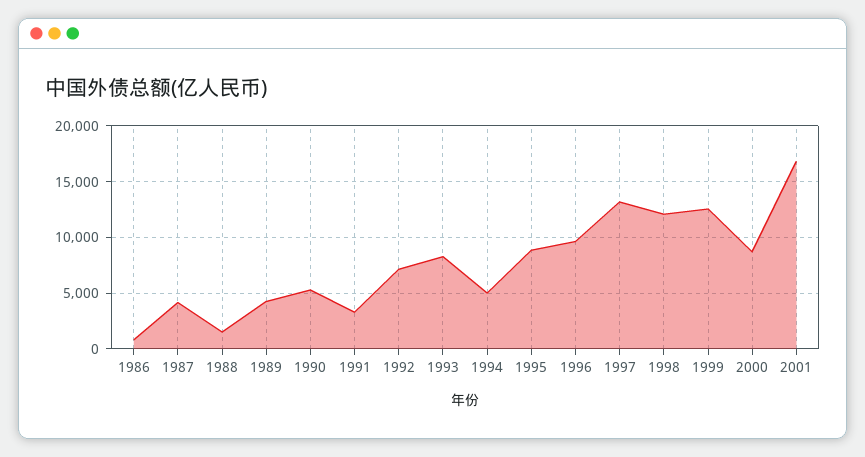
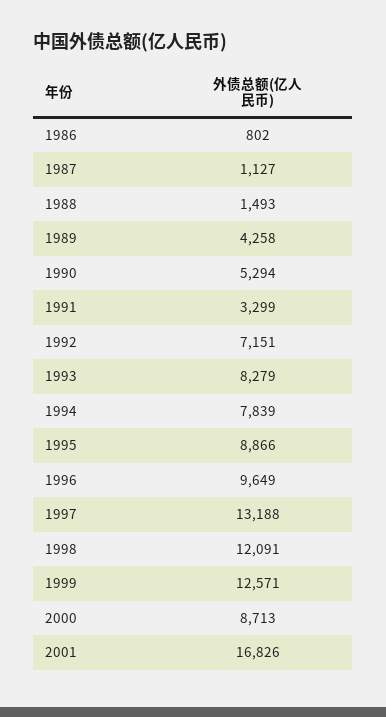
  {
    "1986": 802,
-   "1987": 4000,
+   "1987": 1127,
    "1988": 1493,
    "1989": 4258,
    "1990": 5294,
    "1991": 3299,
    "1992": 7151,
    "1993": 8279,
-   "1994": 5000,
+   "1994": 7839,
    "1995": 8866,
    "1996": 9649,
    "1997": 13188,
    "1998": 12091,
    "1999": 12571,
    "2000": 8713,
    "2001": 16826
  }

